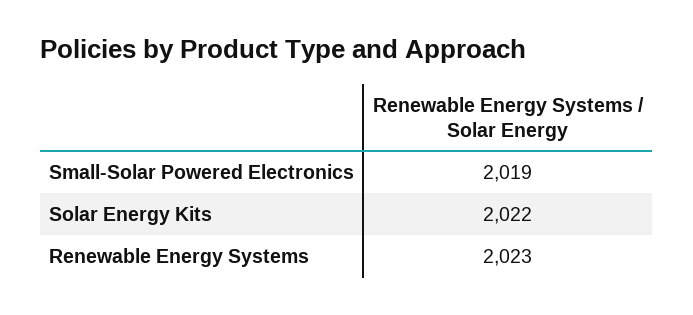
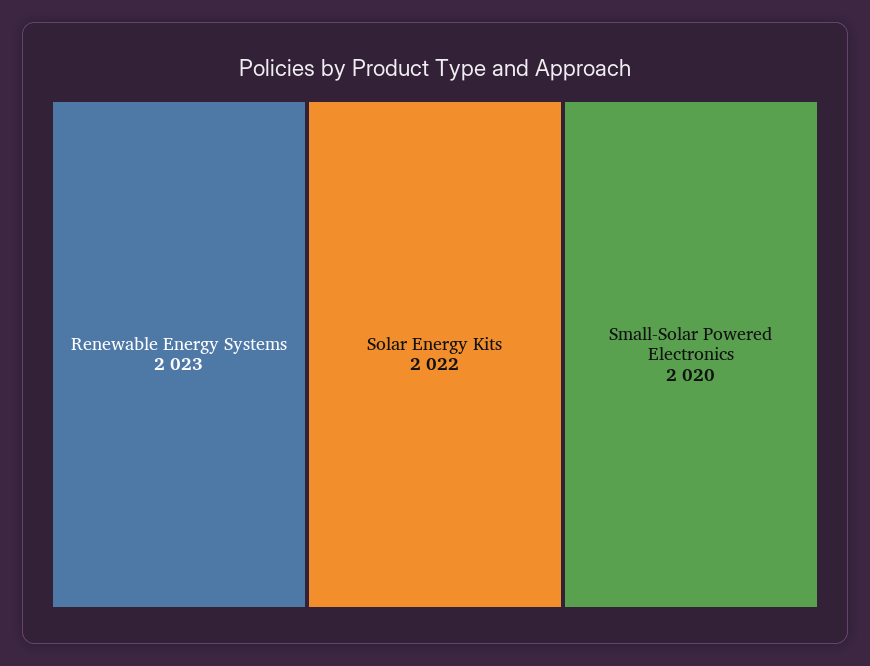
  {
-   "Small-Solar Powered Electronics": 2019,
+   "Small-Solar Powered Electronics": 2020,
    "Solar Energy Kits": 2022,
    "Renewable Energy Systems": 2023
  }

